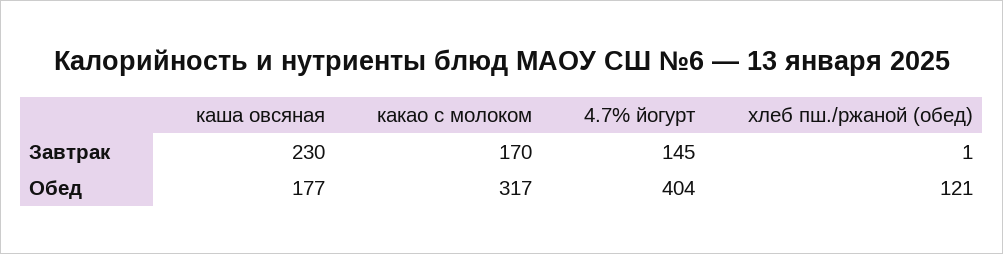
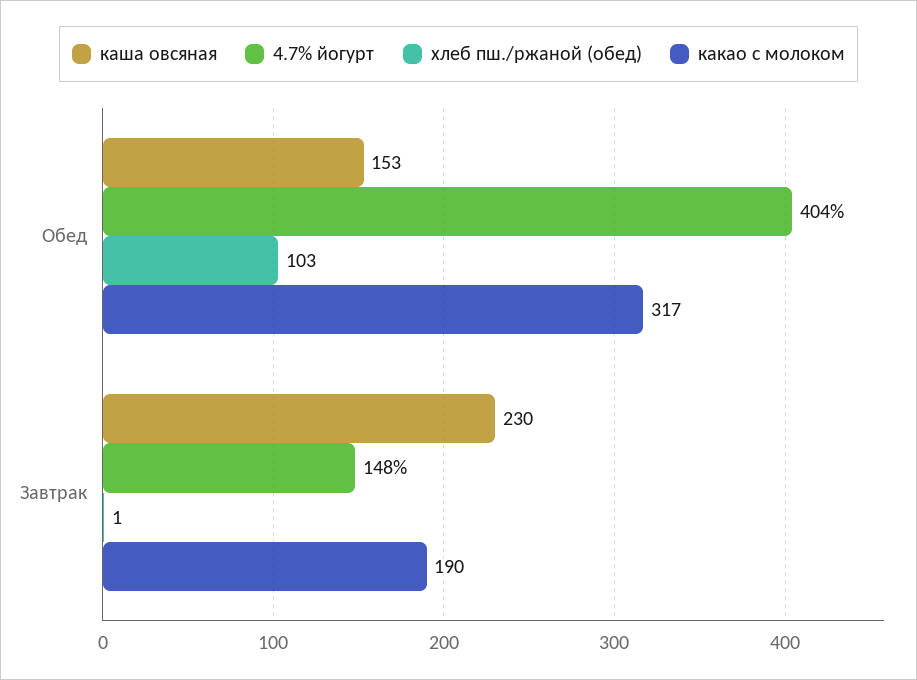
  {
    "каша овсяная": {
      "Завтрак": 230,
-     "Обед": 177
+     "Обед": 153
    },
    "какао с молоком": {
-     "Завтрак": 170,
+     "Завтрак": 190,
      "Обед": 317
    },
    "4.7% йогурт": {
-     "Завтрак": 145,
+     "Завтрак": 148,
      "Обед": 404
    },
    "хлеб пш./ржаной (обед)": {
      "Завтрак": 1,
-     "Обед": 121
+     "Обед": 103
    }
  }

